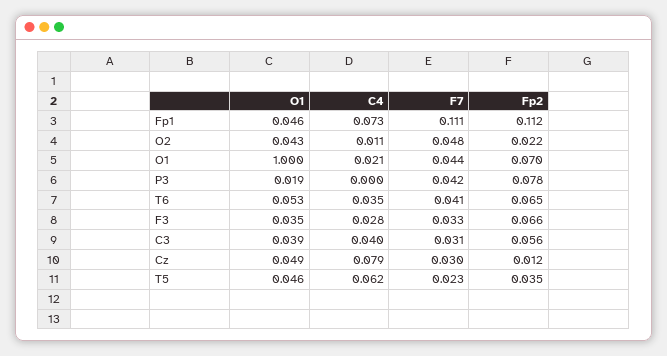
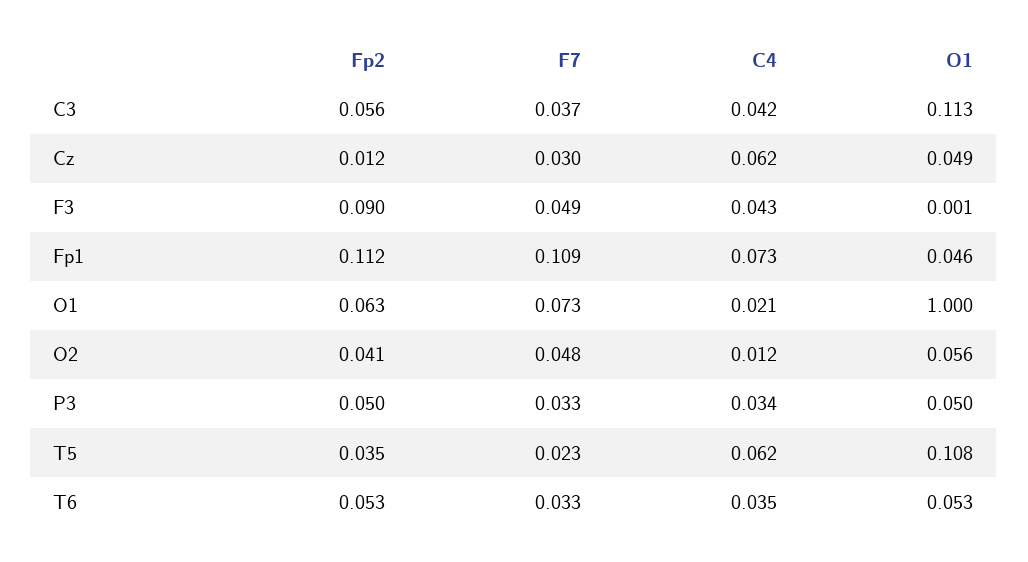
  {
    "O1": {
      "Fp1": 0.046,
-     "O2": 0.043,
+     "O2": 0.056,
      "O1": 1,
-     "P3": 0.019,
+     "P3": 0.05,
      "T6": 0.053,
-     "F3": 0.035,
+     "F3": 0.001,
-     "C3": 0.039,
+     "C3": 0.113,
      "Cz": 0.049,
-     "T5": 0.046
+     "T5": 0.108
    },
    "C4": {
      "Fp1": 0.073,
-     "O2": 0.011,
+     "O2": 0.012,
      "O1": 0.021,
-     "P3": 0,
+     "P3": 0.034,
      "T6": 0.035,
-     "F3": 0.028,
+     "F3": 0.043,
-     "C3": 0.04,
+     "C3": 0.042,
-     "Cz": 0.079,
+     "Cz": 0.062,
      "T5": 0.062
    },
    "F7": {
-     "Fp1": 0.111,
+     "Fp1": 0.109,
      "O2": 0.048,
-     "O1": 0.044,
+     "O1": 0.073,
-     "P3": 0.042,
+     "P3": 0.033,
-     "T6": 0.041,
+     "T6": 0.033,
-     "F3": 0.033,
+     "F3": 0.049,
-     "C3": 0.031,
+     "C3": 0.037,
      "Cz": 0.03,
      "T5": 0.023
    },
    "Fp2": {
      "Fp1": 0.112,
-     "O2": 0.022,
+     "O2": 0.041,
-     "O1": 0.07,
+     "O1": 0.063,
-     "P3": 0.078,
+     "P3": 0.05,
-     "T6": 0.065,
+     "T6": 0.053,
-     "F3": 0.066,
+     "F3": 0.09,
      "C3": 0.056,
      "Cz": 0.012,
      "T5": 0.035
    }
  }

